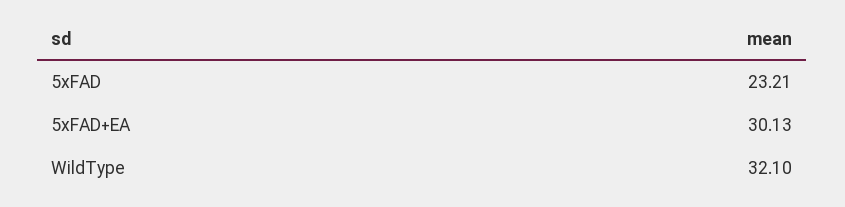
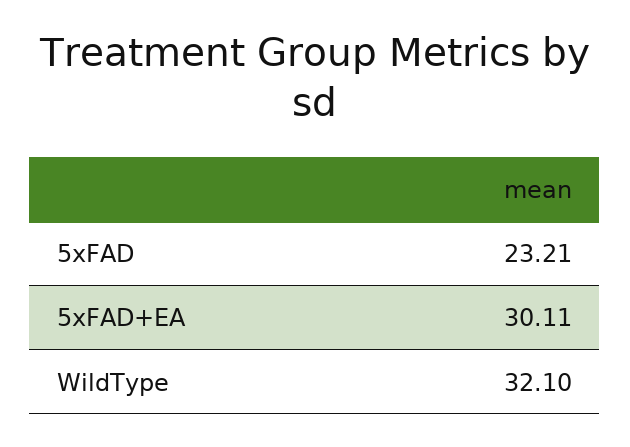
  {
    "5xFAD": 23.21,
-   "5xFAD+EA": 30.13,
+   "5xFAD+EA": 30.11,
    "WildType": 32.1
  }

